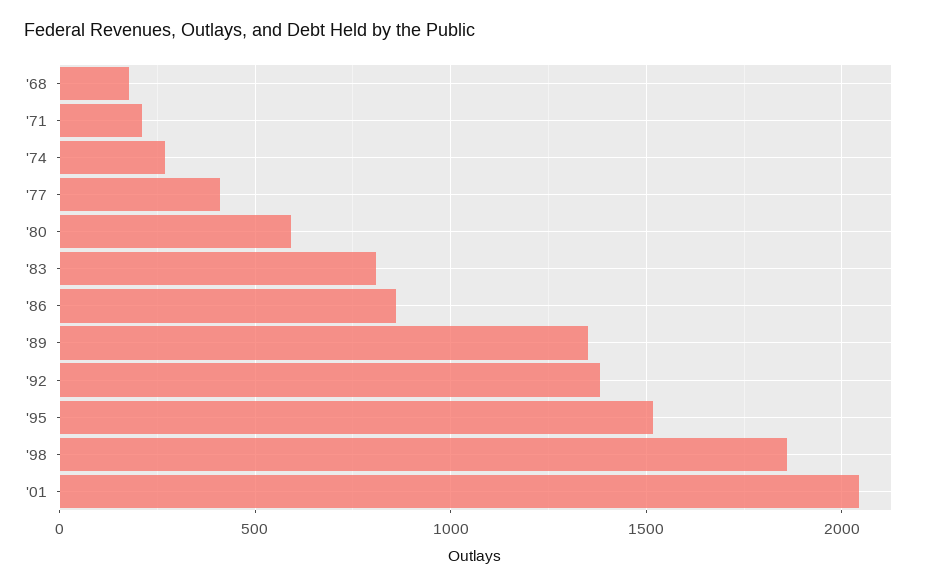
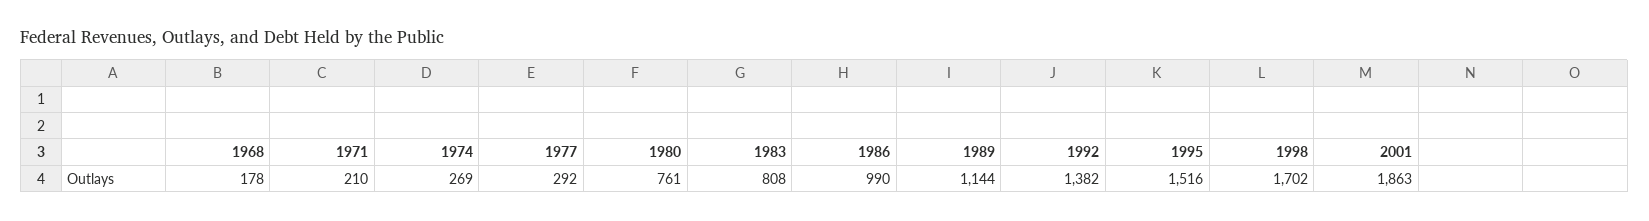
  {
    "'68": 178,
    "'71": 210,
    "'74": 269,
-   "'77": 400,
+   "'77": 292,
-   "'80": 600,
+   "'80": 761,
    "'83": 808,
-   "'86": 850,
+   "'86": 990,
-   "'89": 1350,
+   "'89": 1144,
    "'92": 1382,
    "'95": 1516,
-   "'98": 1850,
+   "'98": 1702,
-   "'01": 2050
+   "'01": 1863
  }

